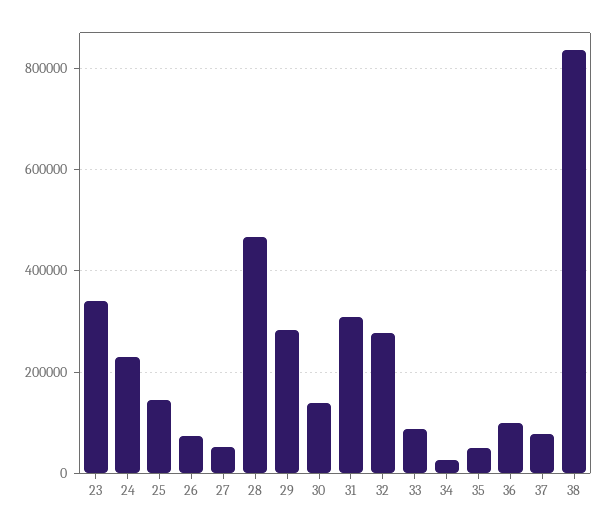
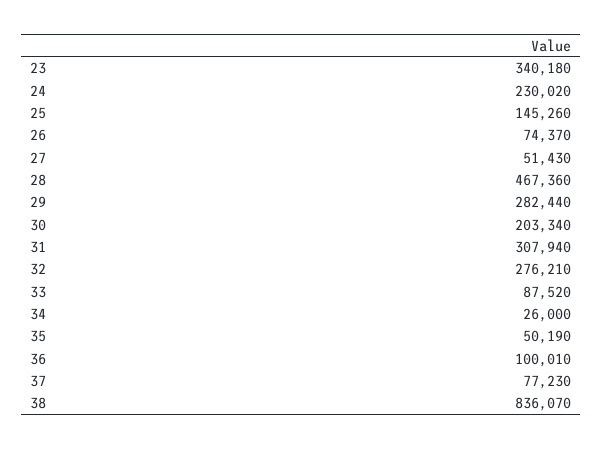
  {
    "23": 340180,
    "24": 230020,
    "25": 145260,
    "26": 74370,
    "27": 51430,
    "28": 467360,
    "29": 282440,
-   "30": 140000,
+   "30": 203340,
    "31": 307940,
    "32": 276210,
    "33": 87520,
    "34": 26000,
    "35": 50190,
    "36": 100010,
    "37": 77230,
    "38": 836070
  }

